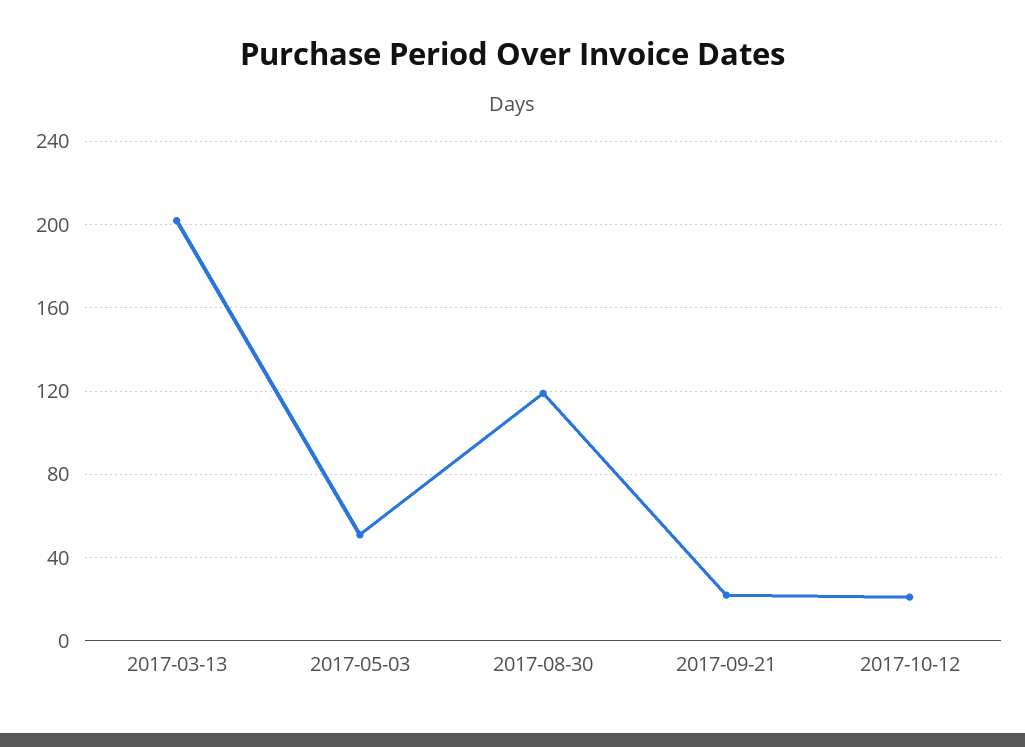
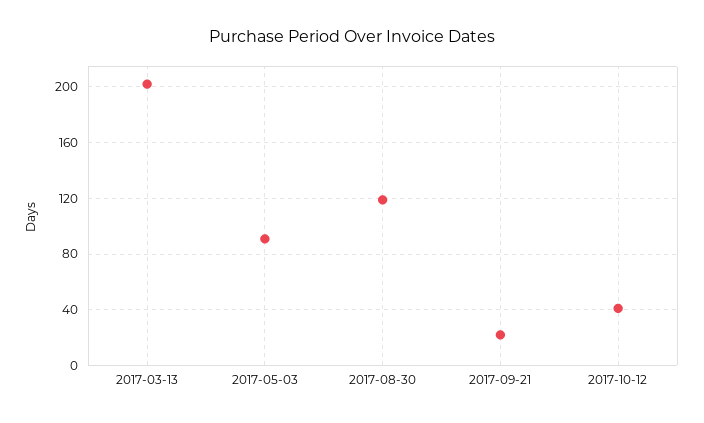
  {
    "2017-03-13": 200,
-   "2017-05-03": 50,
+   "2017-05-03": 90,
    "2017-08-30": 120,
    "2017-09-21": 20,
-   "2017-10-12": 20
+   "2017-10-12": 40
  }

